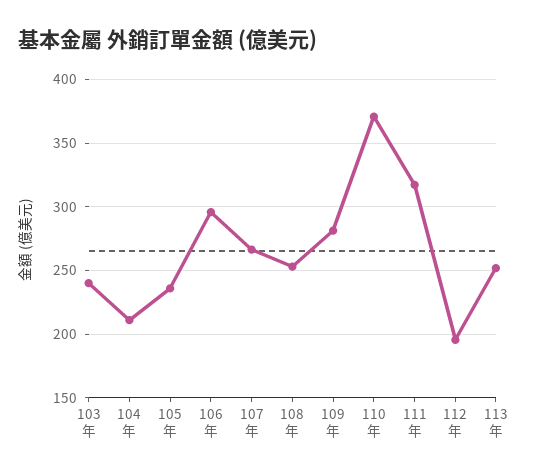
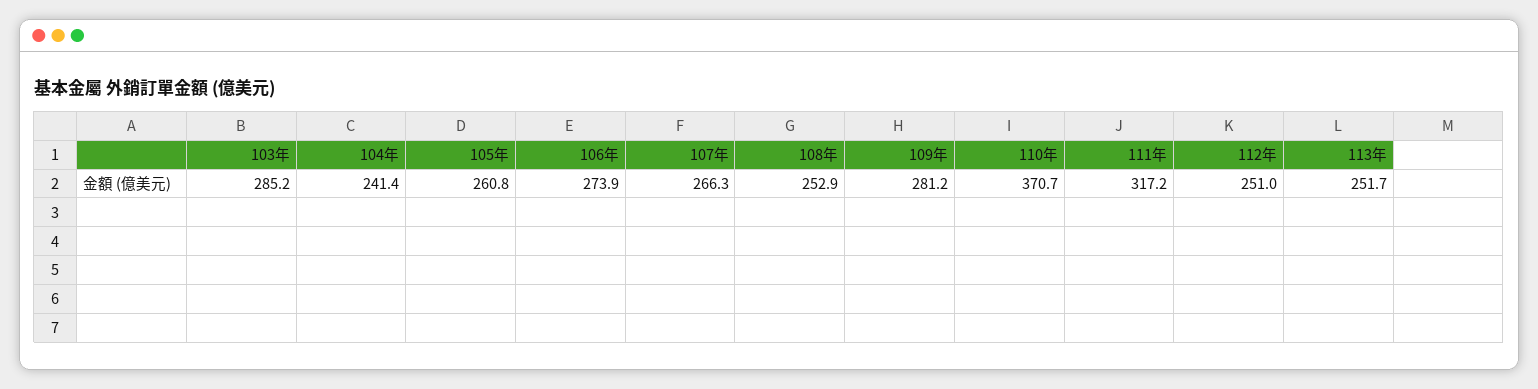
  {
-   "103年": 240,
+   "103年": 285.2,
-   "104年": 210,
+   "104年": 241.4,
-   "105年": 235,
+   "105年": 260.8,
-   "106年": 295,
+   "106年": 273.9,
    "107年": 266.3,
    "108年": 252.9,
    "109年": 281.2,
    "110年": 370.7,
    "111年": 317.2,
-   "112年": 195,
+   "112年": 251,
    "113年": 251.7
  }

